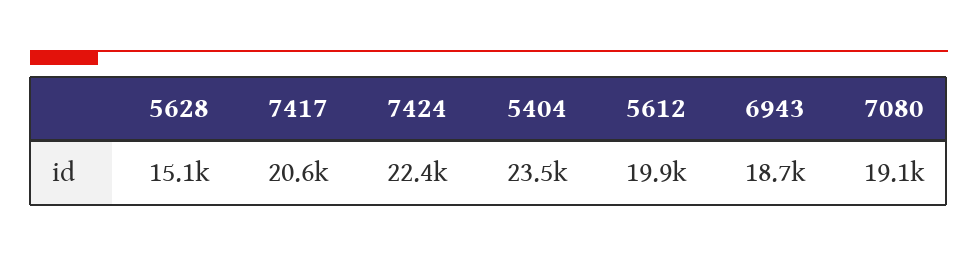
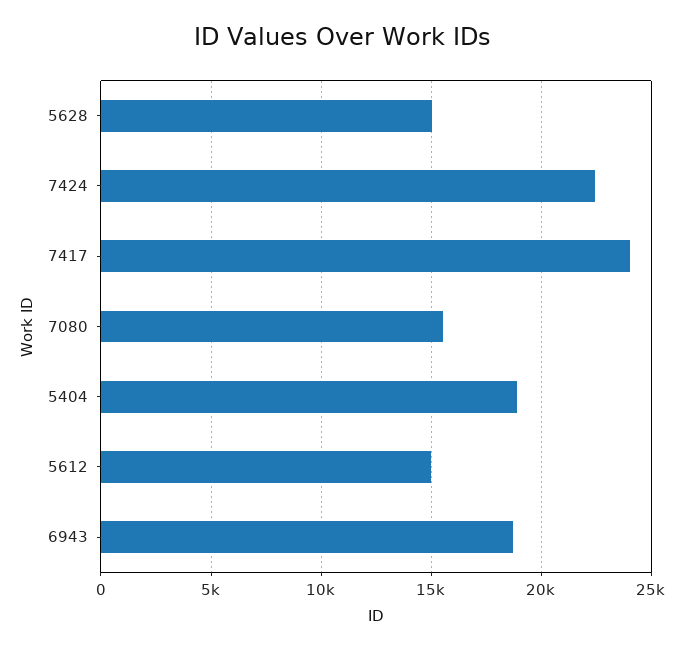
  {
    "5628": 15100,
-   "7417": 20600,
+   "7417": 24000,
    "7424": 22400,
-   "5404": 23500,
+   "5404": 19000,
-   "5612": 19900,
+   "5612": 15000,
    "6943": 18700,
-   "7080": 19100
+   "7080": 15500
  }

